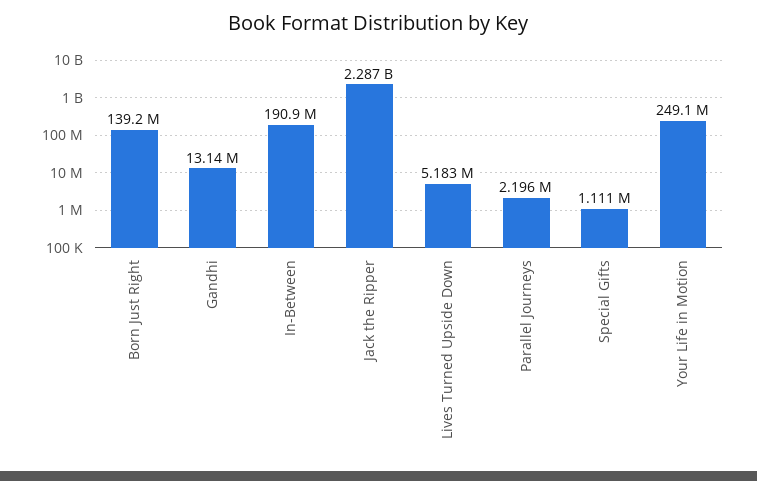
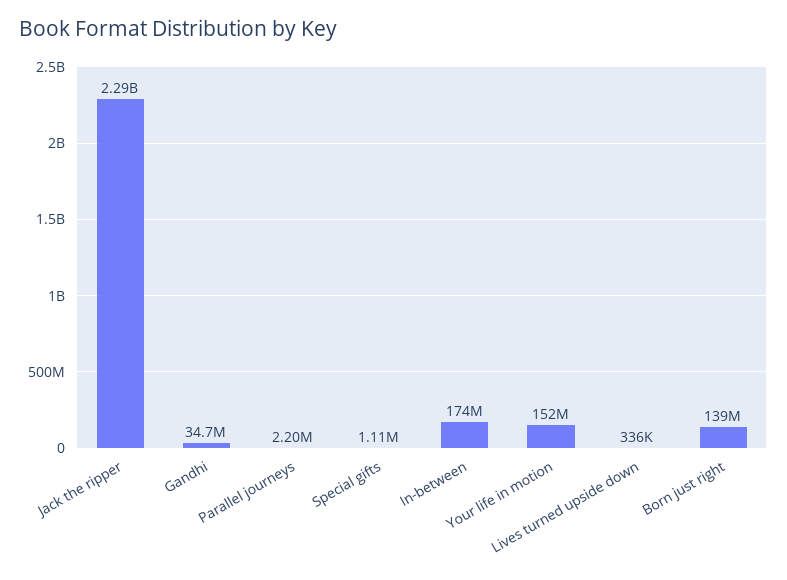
  {
    "Born Just Right": 139200000,
-   "Gandhi": 13140000,
+   "Gandhi": 34700000,
-   "In-Between": 190900000,
+   "In-Between": 174000000,
    "Jack the Ripper": 2287000000,
-   "Lives Turned Upside Down": 5183000,
+   "Lives Turned Upside Down": 336000,
    "Parallel Journeys": 2196000,
    "Special Gifts": 1111000,
-   "Your Life in Motion": 249100000
+   "Your Life in Motion": 152000000
  }

